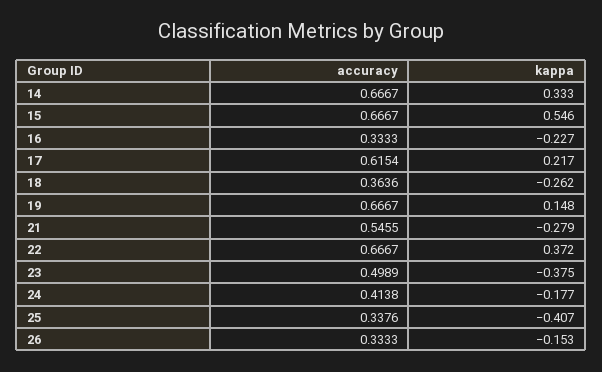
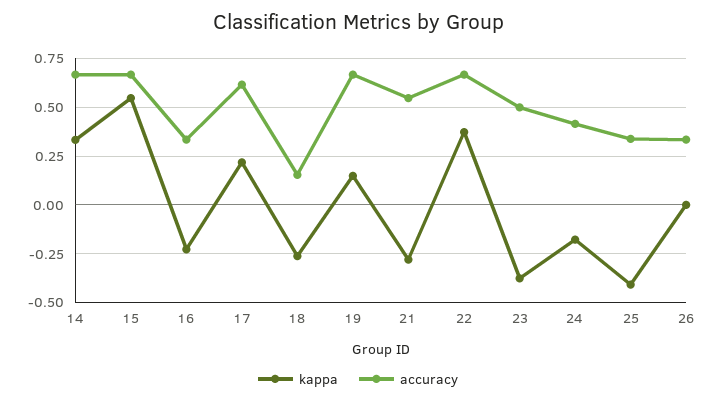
  {
    "accuracy": {
      "14": 0.6667,
      "15": 0.6667,
      "16": 0.3333,
      "17": 0.6154,
-     "18": 0.3636,
+     "18": 0.15,
      "19": 0.6667,
      "21": 0.5455,
      "22": 0.6667,
      "23": 0.4989,
      "24": 0.4138,
      "25": 0.3376,
      "26": 0.3333
    },
    "kappa": {
      "14": 0.333,
      "15": 0.546,
      "16": -0.227,
      "17": 0.217,
      "18": -0.262,
      "19": 0.148,
      "21": -0.279,
      "22": 0.372,
      "23": -0.375,
      "24": -0.177,
      "25": -0.407,
-     "26": -0.153
+     "26": 0
    }
  }

